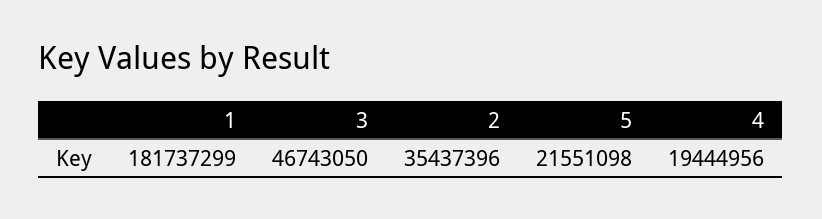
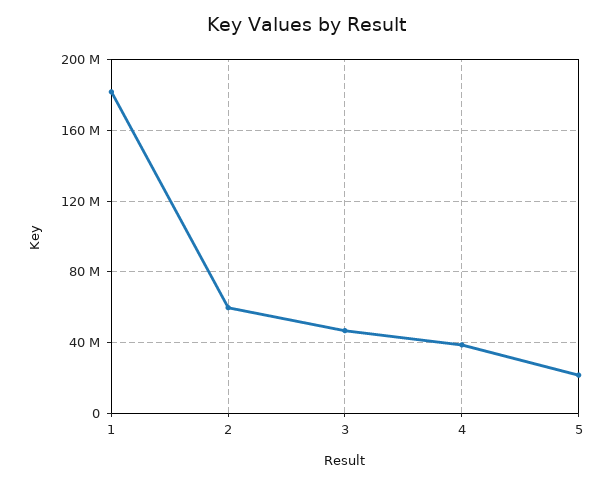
  {
    "1": 181737299,
    "3": 46743050,
-   "2": 35437396,
+   "2": 60000000,
    "5": 21551098,
-   "4": 19444956
+   "4": 40000000
  }

